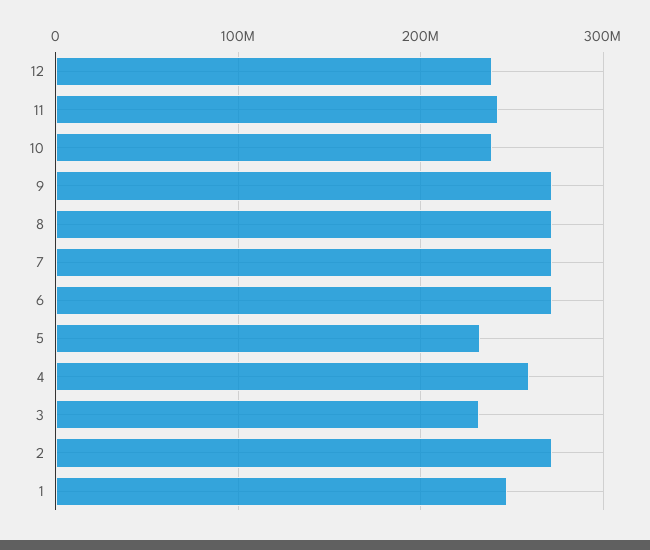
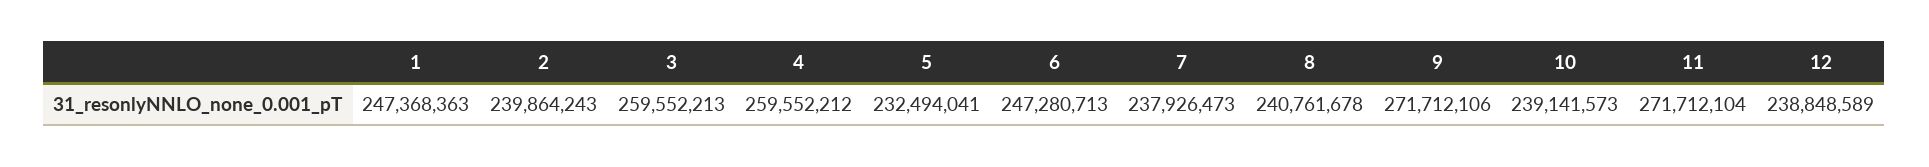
  {
    "12": 238848589,
-   "11": 240000000,
+   "11": 271712104,
    "10": 239141573,
    "9": 271712106,
-   "8": 270000000,
+   "8": 240761678,
-   "7": 270000000,
+   "7": 237926473,
-   "6": 270000000,
+   "6": 247280713,
    "5": 232494041,
    "4": 259552212,
-   "3": 230000000,
+   "3": 259552213,
-   "2": 270000000,
+   "2": 239864243,
    "1": 247368363
  }

